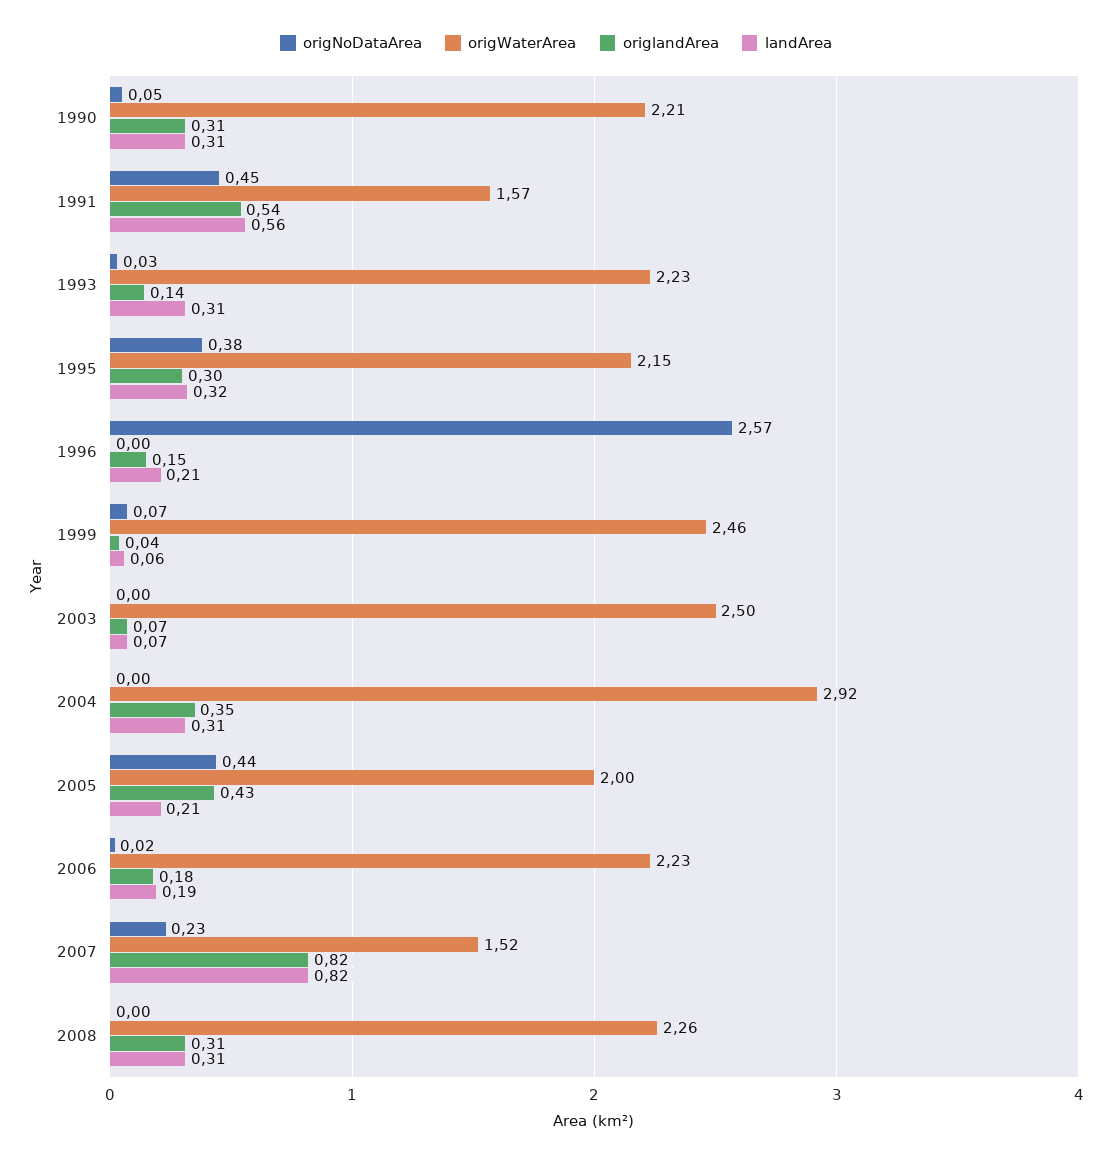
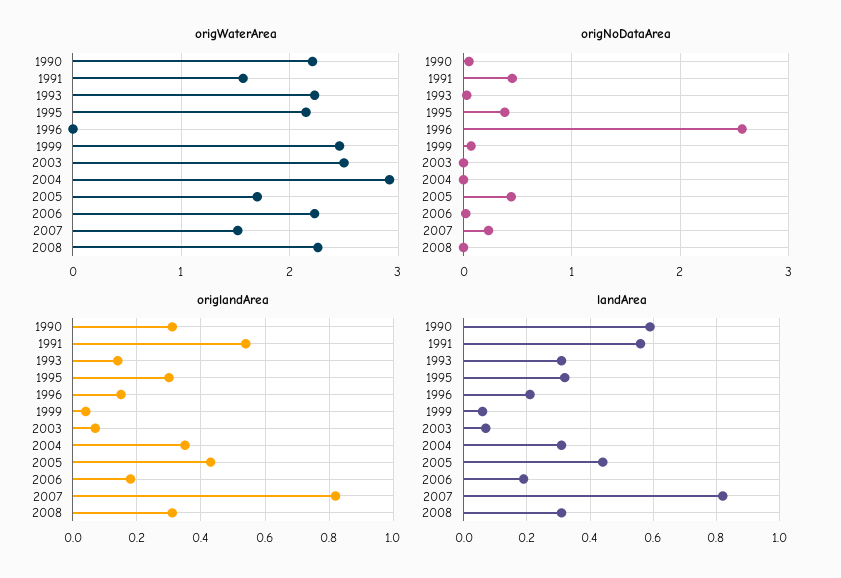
  {
    "origNoDataArea": {
      "1990": 0.05,
      "1991": 0.45,
      "1993": 0.03,
      "1995": 0.38,
      "1996": 2.57,
      "1999": 0.07,
      "2003": 0,
      "2004": 0,
      "2005": 0.44,
      "2006": 0.02,
      "2007": 0.23,
      "2008": 0
    },
    "origWaterArea": {
      "1990": 2.21,
      "1991": 1.57,
      "1993": 2.23,
      "1995": 2.15,
      "1996": 0,
      "1999": 2.46,
      "2003": 2.5,
      "2004": 2.92,
-     "2005": 2,
+     "2005": 1.7,
      "2006": 2.23,
      "2007": 1.52,
      "2008": 2.26
    },
    "origlandArea": {
      "1990": 0.31,
      "1991": 0.54,
      "1993": 0.14,
      "1995": 0.3,
      "1996": 0.15,
      "1999": 0.04,
      "2003": 0.07,
      "2004": 0.35,
      "2005": 0.43,
      "2006": 0.18,
      "2007": 0.82,
      "2008": 0.31
    },
    "landArea": {
-     "1990": 0.31,
+     "1990": 0.6,
      "1991": 0.56,
      "1993": 0.31,
      "1995": 0.32,
      "1996": 0.21,
      "1999": 0.06,
      "2003": 0.07,
      "2004": 0.31,
-     "2005": 0.21,
+     "2005": 0.45,
      "2006": 0.19,
      "2007": 0.82,
      "2008": 0.31
    }
  }

